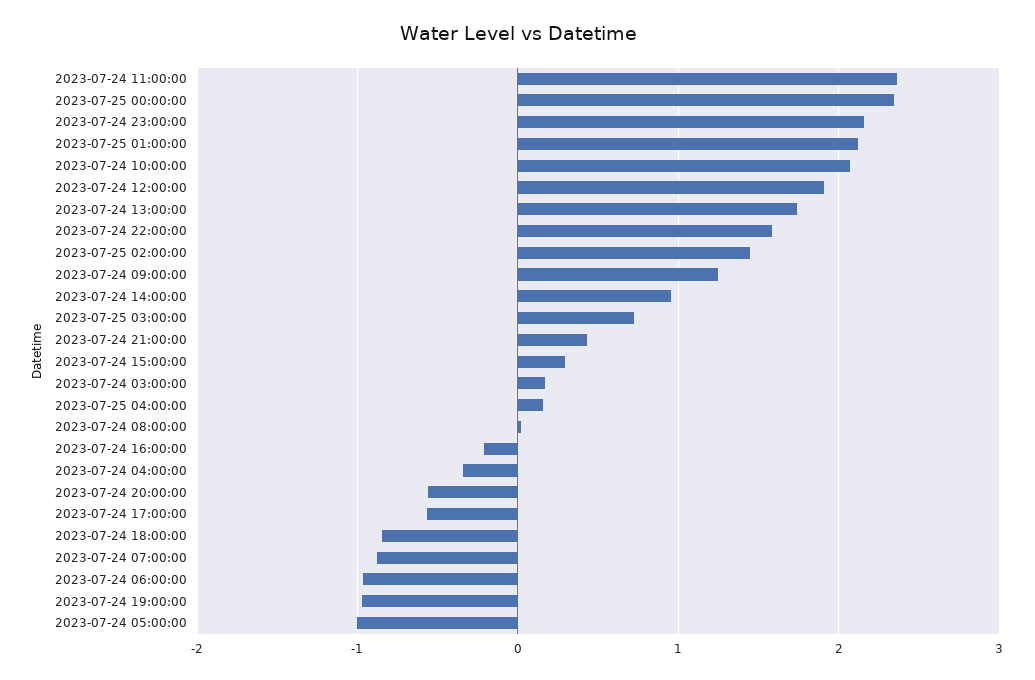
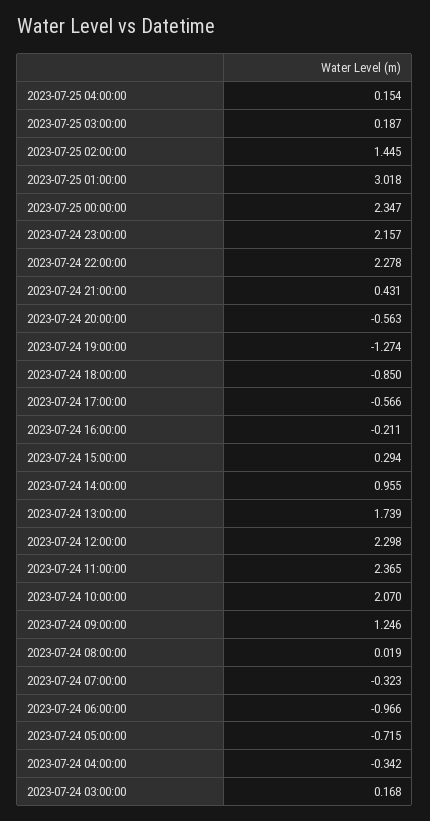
  {
    "2023-07-24 11:00:00": 2.365,
    "2023-07-25 00:00:00": 2.347,
    "2023-07-24 23:00:00": 2.157,
-   "2023-07-25 01:00:00": 2.1,
+   "2023-07-25 01:00:00": 3.018,
    "2023-07-24 10:00:00": 2.07,
-   "2023-07-24 12:00:00": 1.9,
+   "2023-07-24 12:00:00": 2.298,
    "2023-07-24 13:00:00": 1.739,
-   "2023-07-24 22:00:00": 1.6,
+   "2023-07-24 22:00:00": 2.278,
    "2023-07-25 02:00:00": 1.445,
    "2023-07-24 09:00:00": 1.246,
    "2023-07-24 14:00:00": 0.955,
-   "2023-07-25 03:00:00": 0.7,
+   "2023-07-25 03:00:00": 0.187,
    "2023-07-24 21:00:00": 0.431,
    "2023-07-24 15:00:00": 0.294,
    "2023-07-24 03:00:00": 0.168,
    "2023-07-25 04:00:00": 0.154,
    "2023-07-24 08:00:00": 0.019,
    "2023-07-24 16:00:00": -0.211,
    "2023-07-24 04:00:00": -0.342,
    "2023-07-24 20:00:00": -0.563,
    "2023-07-24 17:00:00": -0.566,
    "2023-07-24 18:00:00": -0.85,
-   "2023-07-24 07:00:00": -0.9,
+   "2023-07-24 07:00:00": -0.323,
    "2023-07-24 06:00:00": -0.966,
-   "2023-07-24 19:00:00": -1,
+   "2023-07-24 19:00:00": -1.274,
-   "2023-07-24 05:00:00": -1
+   "2023-07-24 05:00:00": -0.715
  }

